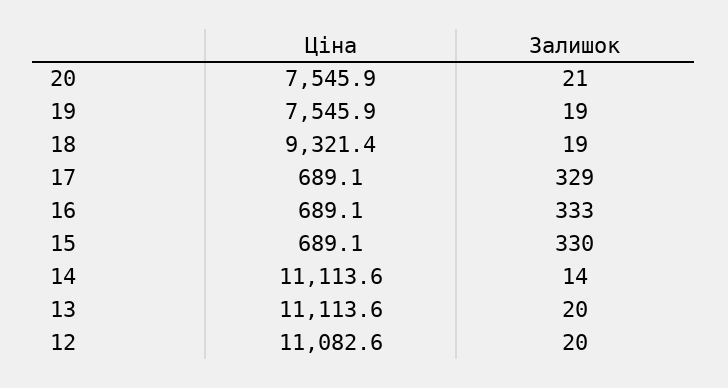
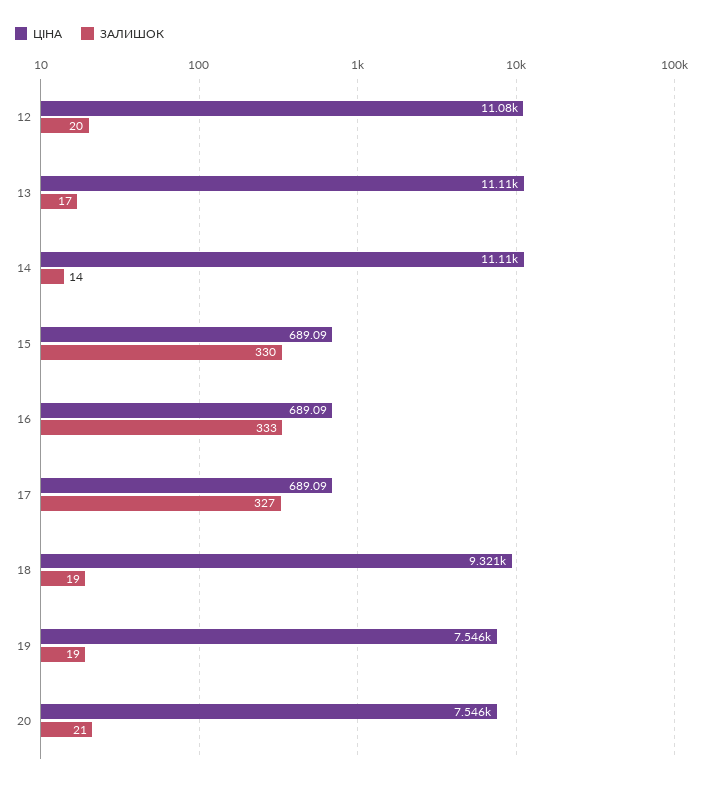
  {
    "Ціна": {
      "20": 7545.9,
      "19": 7545.9,
      "18": 9321.4,
      "17": 689.09,
      "16": 689.09,
      "15": 689.09,
      "14": 11113.6,
      "13": 11113.6,
      "12": 11082.6
    },
    "Залишок": {
      "20": 21,
      "19": 19,
      "18": 19,
-     "17": 329,
+     "17": 327,
      "16": 333,
      "15": 330,
      "14": 14,
-     "13": 20,
+     "13": 17,
      "12": 20
    }
  }

